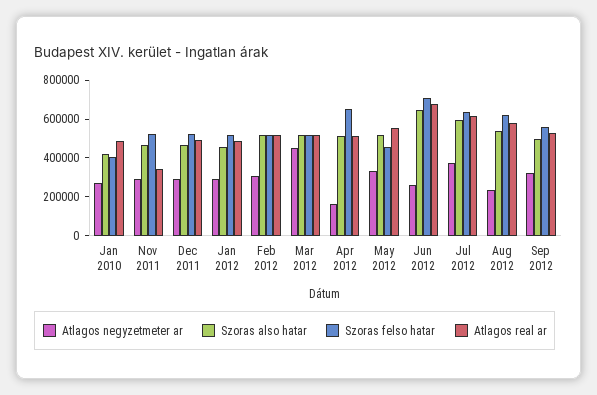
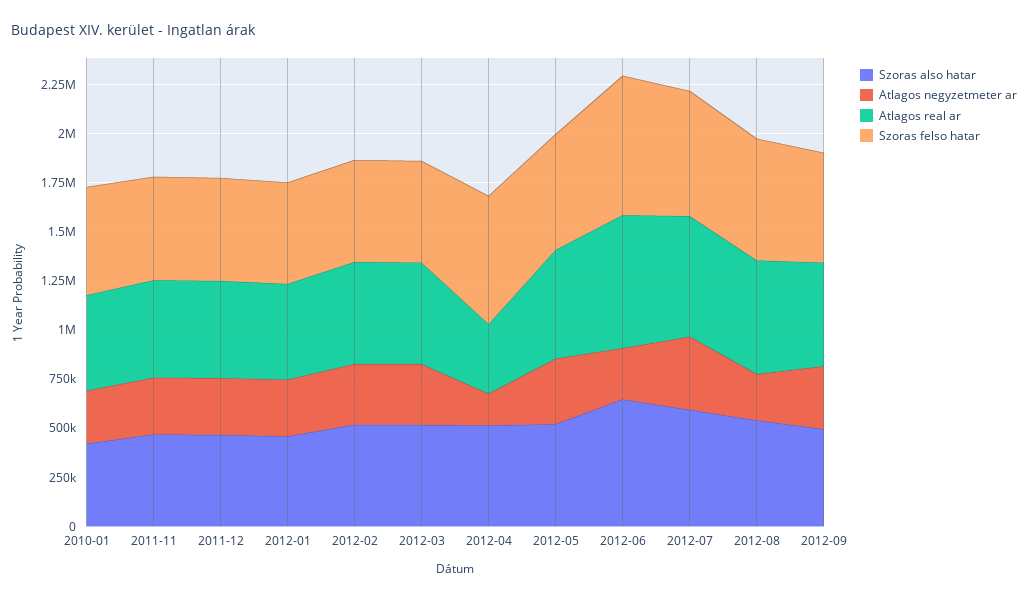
  {
    "Atlagos negyzetmeter ar": {
      "Jan 2010": 250000,
      "Nov 2011": 300000,
      "Dec 2011": 300000,
      "Jan 2012": 300000,
      "Feb 2012": 300000,
-     "Mar 2012": 450000,
+     "Mar 2012": 300000,
      "Apr 2012": 150000,
      "May 2012": 350000,
      "Jun 2012": 250000,
      "Jul 2012": 350000,
      "Aug 2012": 250000,
      "Sep 2012": 300000
    },
    "Szoras also hatar": {
      "Jan 2010": 400000,
      "Nov 2011": 450000,
      "Dec 2011": 450000,
      "Jan 2012": 450000,
      "Feb 2012": 500000,
      "Mar 2012": 500000,
      "Apr 2012": 500000,
      "May 2012": 500000,
      "Jun 2012": 650000,
      "Jul 2012": 600000,
      "Aug 2012": 550000,
      "Sep 2012": 500000
    },
    "Szoras felso hatar": {
-     "Jan 2010": 400000,
+     "Jan 2010": 550000,
      "Nov 2011": 550000,
      "Dec 2011": 500000,
      "Jan 2012": 500000,
      "Feb 2012": 500000,
      "Mar 2012": 500000,
      "Apr 2012": 650000,
-     "May 2012": 450000,
+     "May 2012": 600000,
      "Jun 2012": 700000,
      "Jul 2012": 650000,
      "Aug 2012": 600000,
      "Sep 2012": 550000
    },
    "Atlagos real ar": {
      "Jan 2010": 500000,
-     "Nov 2011": 350000,
+     "Nov 2011": 500000,
      "Dec 2011": 500000,
      "Jan 2012": 500000,
      "Feb 2012": 500000,
      "Mar 2012": 500000,
-     "Apr 2012": 500000,
+     "Apr 2012": 350000,
      "May 2012": 550000,
      "Jun 2012": 700000,
      "Jul 2012": 600000,
      "Aug 2012": 600000,
      "Sep 2012": 550000
    }
  }

